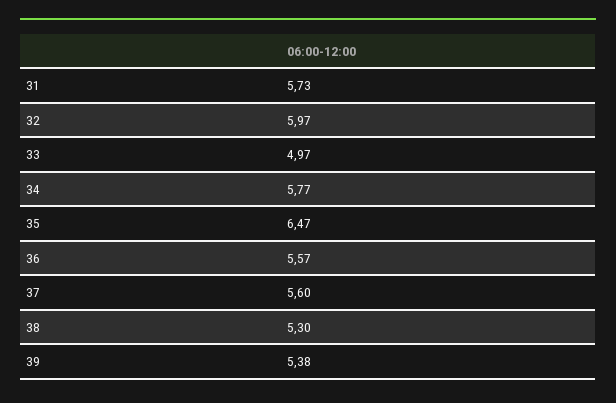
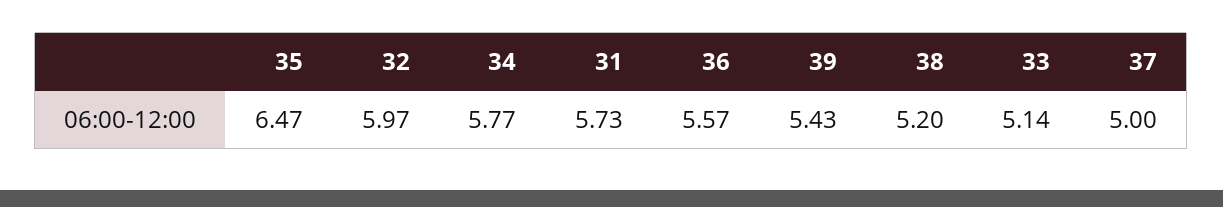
  {
    "31": 5.73,
    "32": 5.97,
-   "33": 4.97,
+   "33": 5.14,
    "34": 5.77,
    "35": 6.47,
    "36": 5.57,
-   "37": 5.6,
+   "37": 5,
-   "38": 5.3,
+   "38": 5.2,
-   "39": 5.38
+   "39": 5.43
  }

